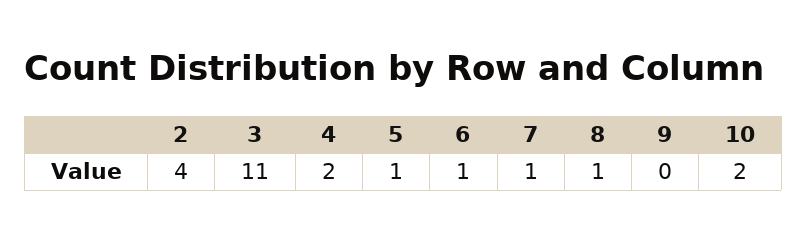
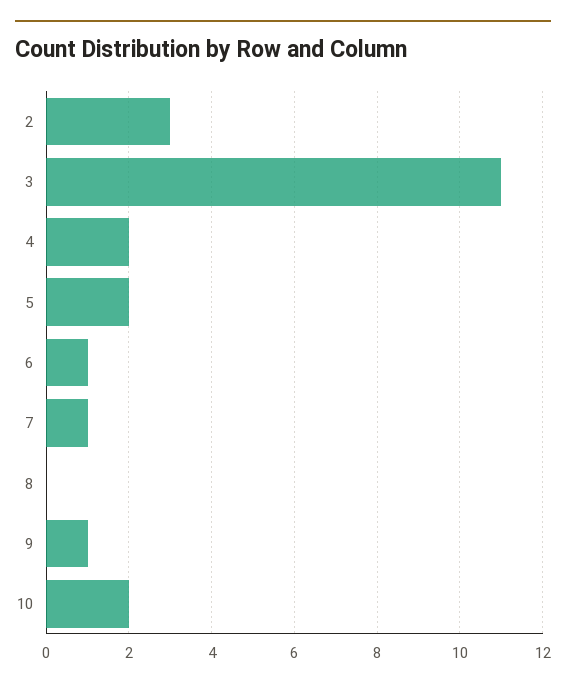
  {
-   "2": 4,
+   "2": 3,
    "3": 11,
    "4": 2,
-   "5": 1,
+   "5": 2,
    "6": 1,
    "7": 1,
-   "8": 1,
+   "8": 0,
-   "9": 0,
+   "9": 1,
    "10": 2
  }

